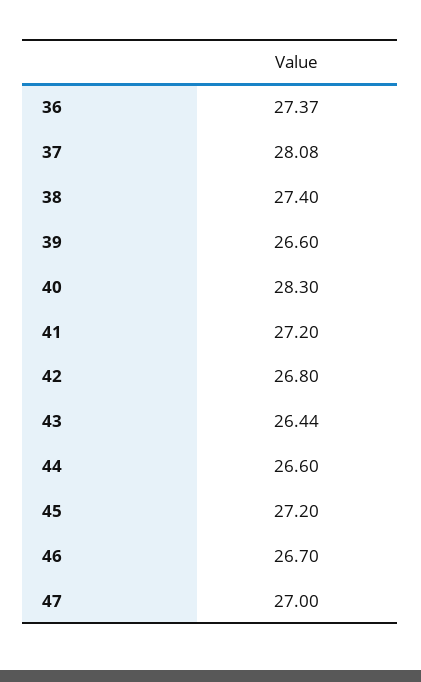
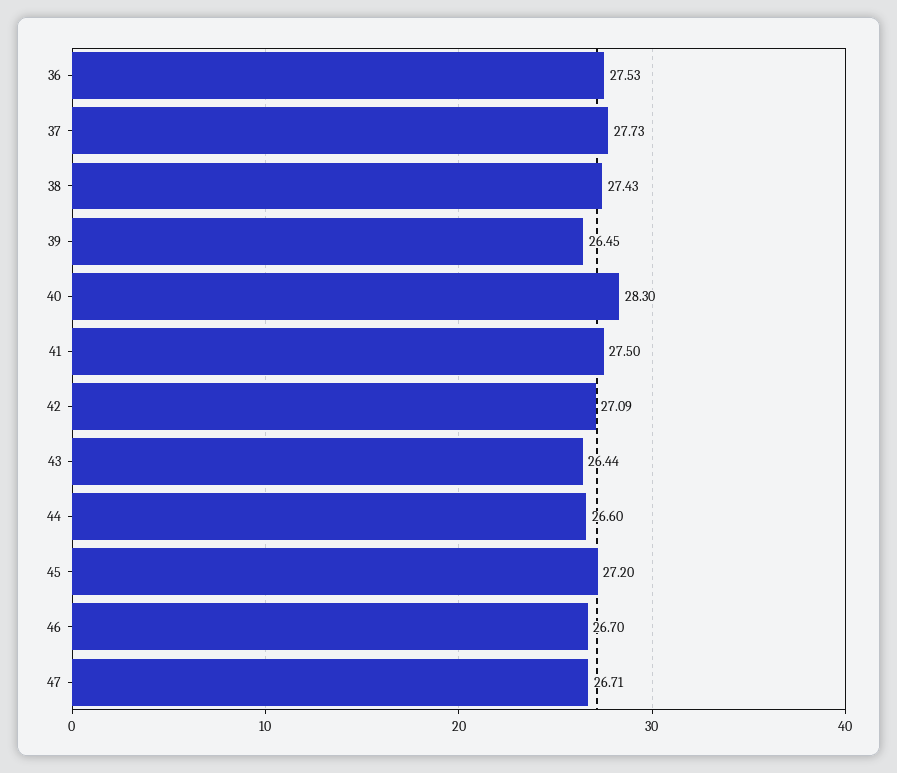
  {
-   "36": 27.37,
+   "36": 27.53,
-   "37": 28.08,
+   "37": 27.73,
-   "38": 27.4,
+   "38": 27.43,
-   "39": 26.6,
+   "39": 26.45,
    "40": 28.3,
-   "41": 27.2,
+   "41": 27.5,
-   "42": 26.8,
+   "42": 27.09,
    "43": 26.44,
    "44": 26.6,
    "45": 27.2,
    "46": 26.7,
-   "47": 27
+   "47": 26.71
  }

